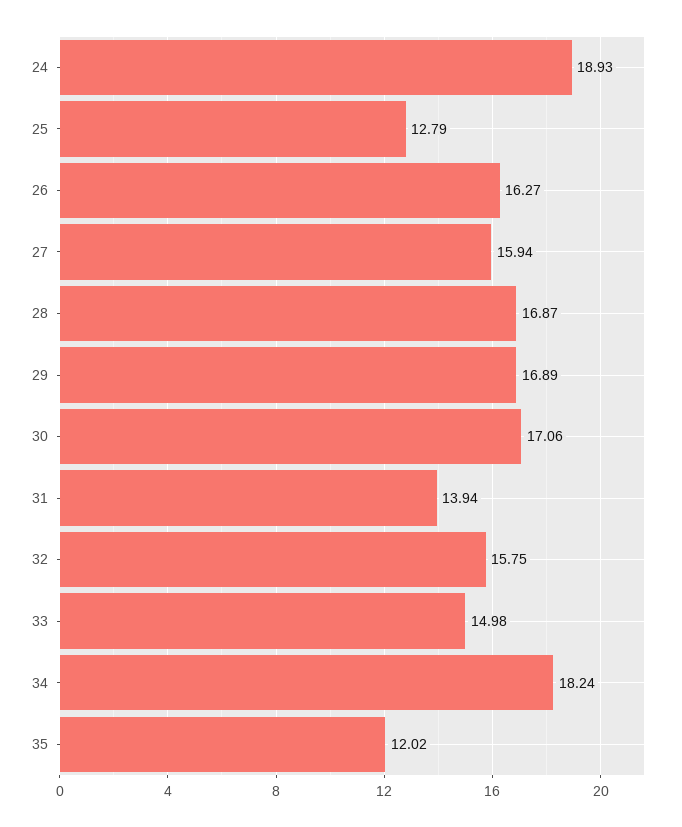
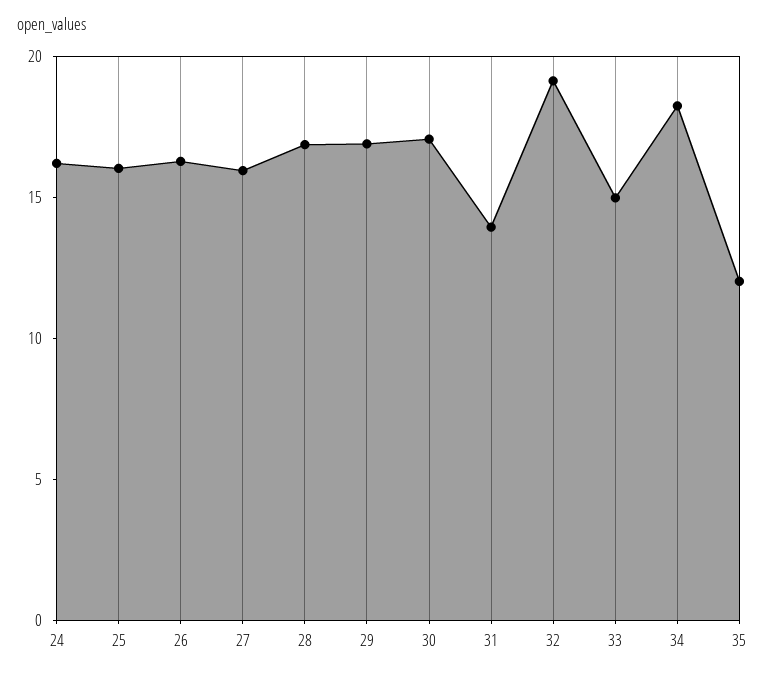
  {
-   "24": 18.93,
+   "24": 16,
-   "25": 12.79,
+   "25": 16,
    "26": 16.27,
    "27": 15.94,
    "28": 16.87,
    "29": 16.89,
    "30": 17.06,
    "31": 13.94,
-   "32": 15.75,
+   "32": 19,
    "33": 14.98,
    "34": 18.24,
    "35": 12.02
  }

